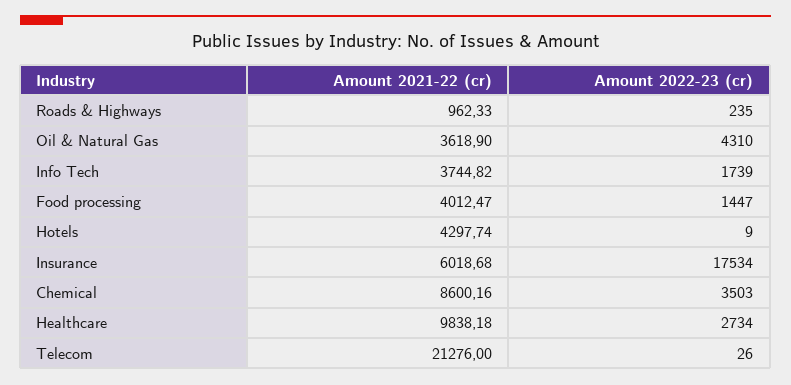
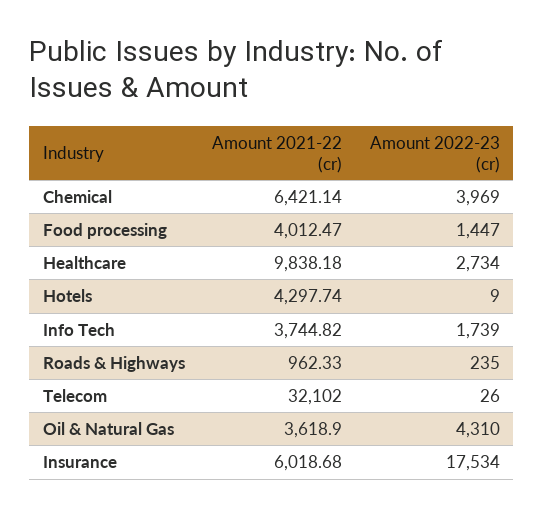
  {
    "Amount 2021-22 (cr)": {
      "Roads & Highways": 962.33,
      "Oil & Natural Gas": 3618.9,
      "Info Tech": 3744.82,
      "Food processing": 4012.47,
      "Hotels": 4297.74,
      "Insurance": 6018.68,
-     "Chemical": 8600.16,
+     "Chemical": 6421.14,
      "Healthcare": 9838.18,
-     "Telecom": 21276
+     "Telecom": 32102
    },
    "Amount 2022-23 (cr)": {
      "Roads & Highways": 235,
      "Oil & Natural Gas": 4310,
      "Info Tech": 1739,
      "Food processing": 1447,
      "Hotels": 9,
      "Insurance": 17534,
-     "Chemical": 3503,
+     "Chemical": 3969,
      "Healthcare": 2734,
      "Telecom": 26
    }
  }

